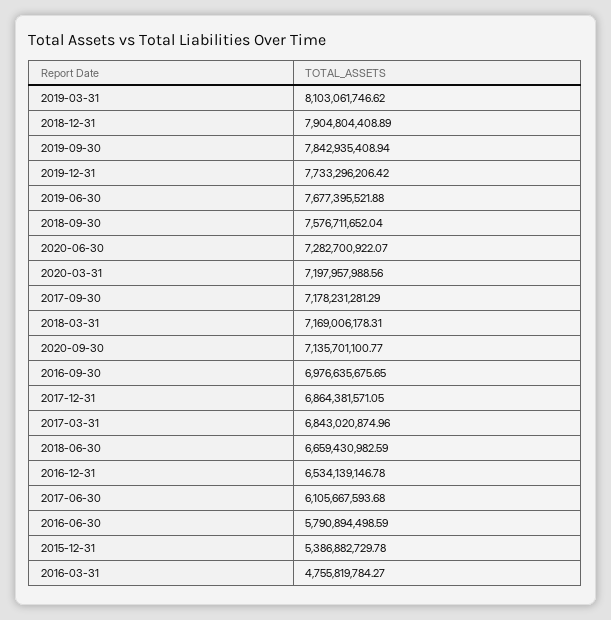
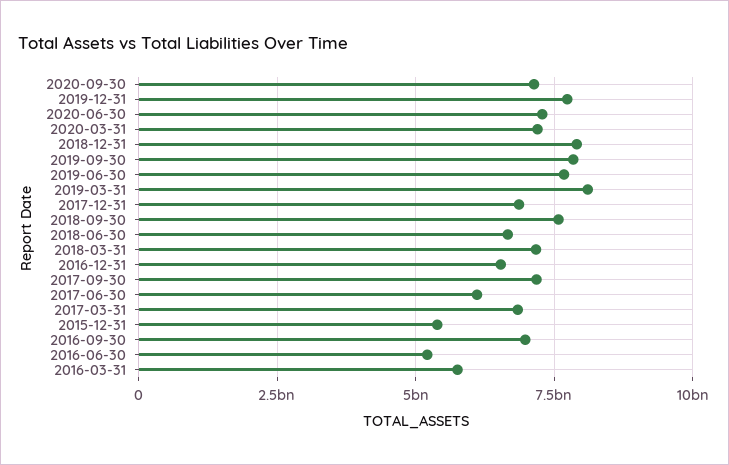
  {
    "2019-03-31": 8103061746.62,
    "2018-12-31": 7904804408.89,
    "2019-09-30": 7842935408.94,
    "2019-12-31": 7733296206.42,
    "2019-06-30": 7677395521.88,
    "2018-09-30": 7576711652.04,
    "2020-06-30": 7282700922.07,
    "2020-03-31": 7197957988.56,
    "2017-09-30": 7178231281.29,
    "2018-03-31": 7169006178.31,
    "2020-09-30": 7135701100.77,
    "2016-09-30": 6976635675.65,
    "2017-12-31": 6864381571.05,
    "2017-03-31": 6843020874.96,
    "2018-06-30": 6659430982.59,
    "2016-12-31": 6534139146.78,
    "2017-06-30": 6105667593.68,
-   "2016-06-30": 5790894498.59,
+   "2016-06-30": 5250000000,
    "2015-12-31": 5386882729.78,
-   "2016-03-31": 4755819784.27
+   "2016-03-31": 5750000000
  }

